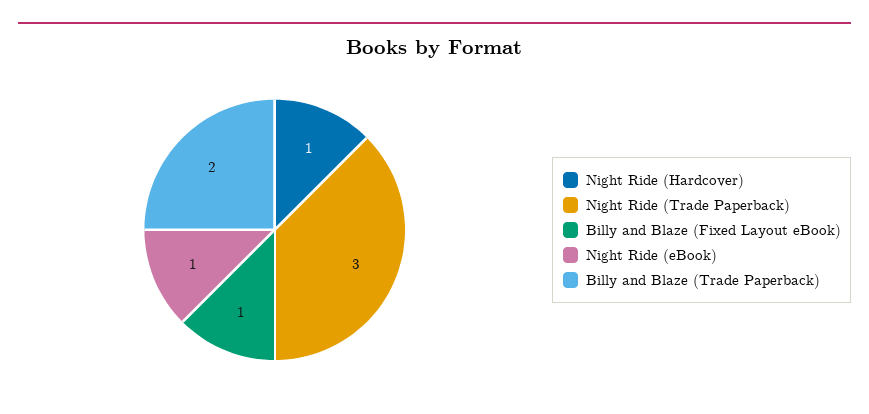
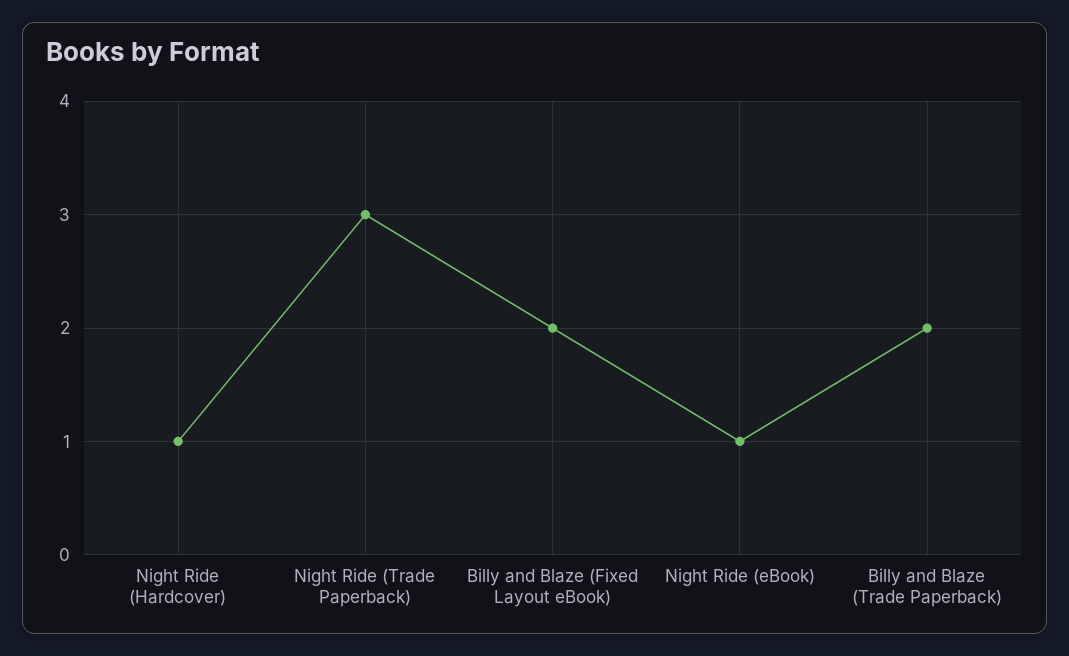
  {
    "Night Ride (Hardcover)": 1,
    "Night Ride (Trade Paperback)": 3,
-   "Billy and Blaze (Fixed Layout eBook)": 1,
+   "Billy and Blaze (Fixed Layout eBook)": 2,
    "Night Ride (eBook)": 1,
    "Billy and Blaze (Trade Paperback)": 2
  }

